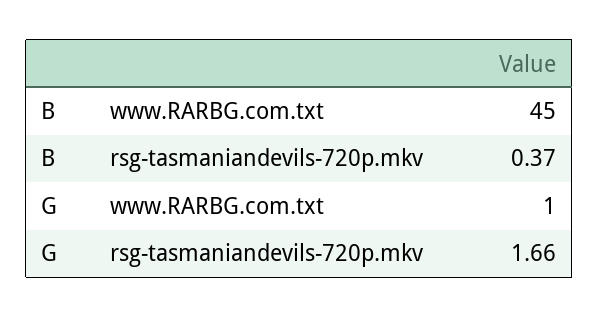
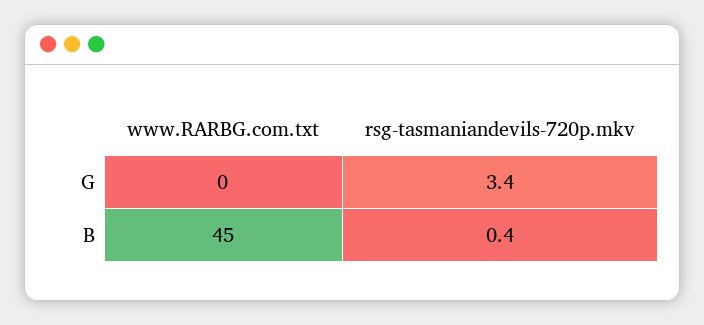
  {
    "B": {
      "www.RARBG.com.txt": 45,
      "rsg-tasmaniandevils-720p.mkv": 0.37
    },
    "G": {
-     "www.RARBG.com.txt": 1,
+     "www.RARBG.com.txt": 0,
-     "rsg-tasmaniandevils-720p.mkv": 1.66
+     "rsg-tasmaniandevils-720p.mkv": 3.4
    }
  }

